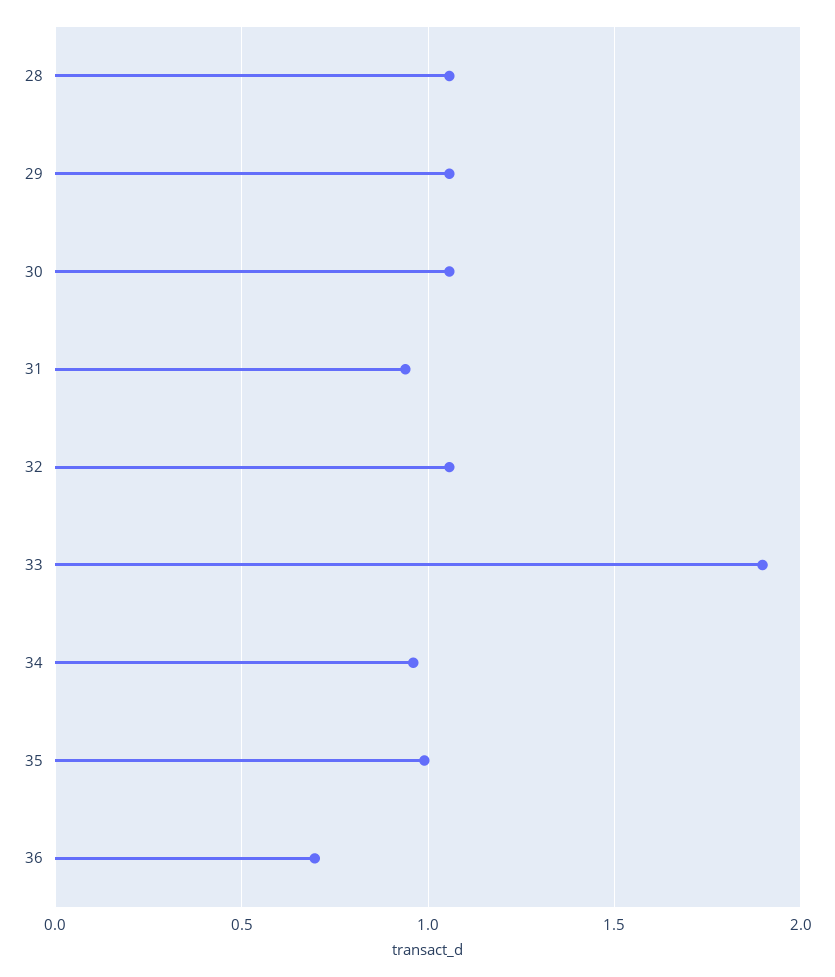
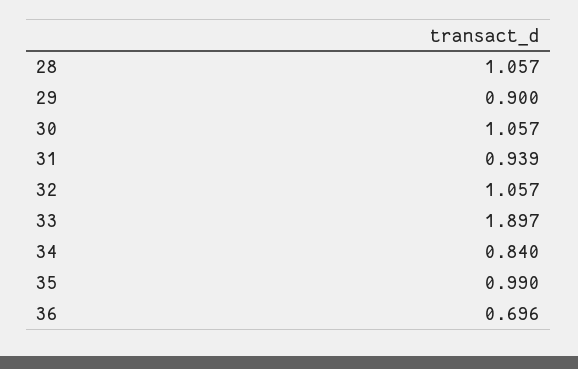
  {
    "28": 1.057,
-   "29": 1.05,
+   "29": 0.9,
    "30": 1.057,
    "31": 0.939,
    "32": 1.057,
    "33": 1.897,
-   "34": 0.95,
+   "34": 0.84,
    "35": 0.99,
    "36": 0.696
  }

